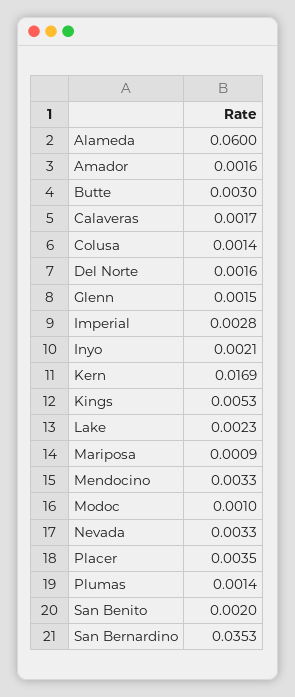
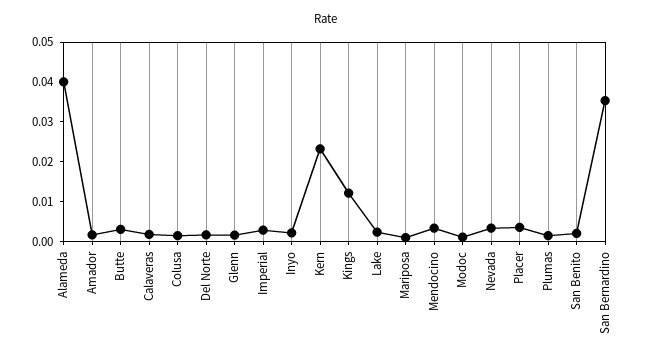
  {
-   "Alameda": 0.06,
+   "Alameda": 0.04,
    "Amador": 0.0016,
    "Butte": 0.003,
    "Calaveras": 0.0017,
    "Colusa": 0.0014,
    "Del Norte": 0.0016,
    "Glenn": 0.0015,
    "Imperial": 0.0028,
    "Inyo": 0.0021,
-   "Kern": 0.0169,
+   "Kern": 0.0225,
-   "Kings": 0.0053,
+   "Kings": 0.0125,
    "Lake": 0.0023,
    "Mariposa": 0.0009,
    "Mendocino": 0.0033,
    "Modoc": 0.001,
    "Nevada": 0.0033,
    "Placer": 0.0035,
    "Plumas": 0.0014,
    "San Benito": 0.002,
    "San Bernardino": 0.0353
  }

